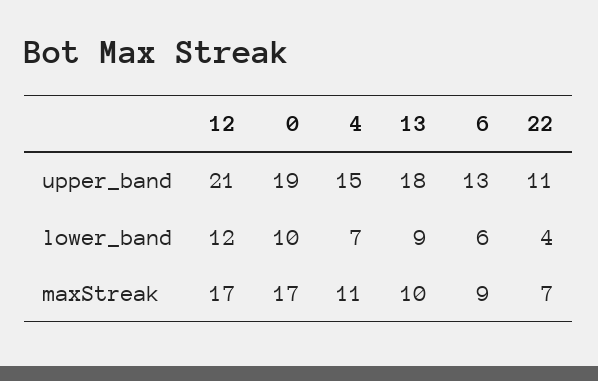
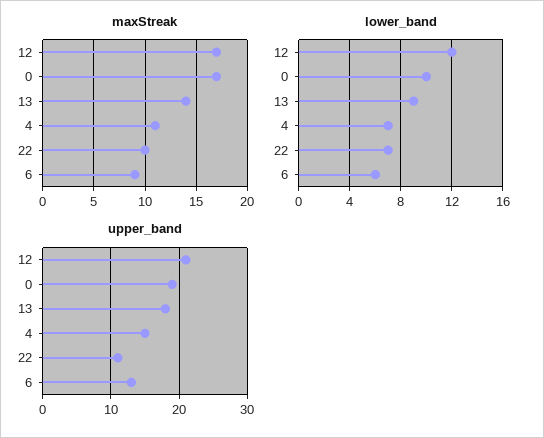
  {
    "upper_band": {
      "12": 21,
      "0": 19,
      "4": 15,
      "13": 18,
      "6": 13,
      "22": 11
    },
    "lower_band": {
      "12": 12,
      "0": 10,
      "4": 7,
      "13": 9,
      "6": 6,
-     "22": 4
+     "22": 7
    },
    "maxStreak": {
      "12": 17,
      "0": 17,
      "4": 11,
-     "13": 10,
+     "13": 14,
      "6": 9,
-     "22": 7
+     "22": 10
    }
  }

